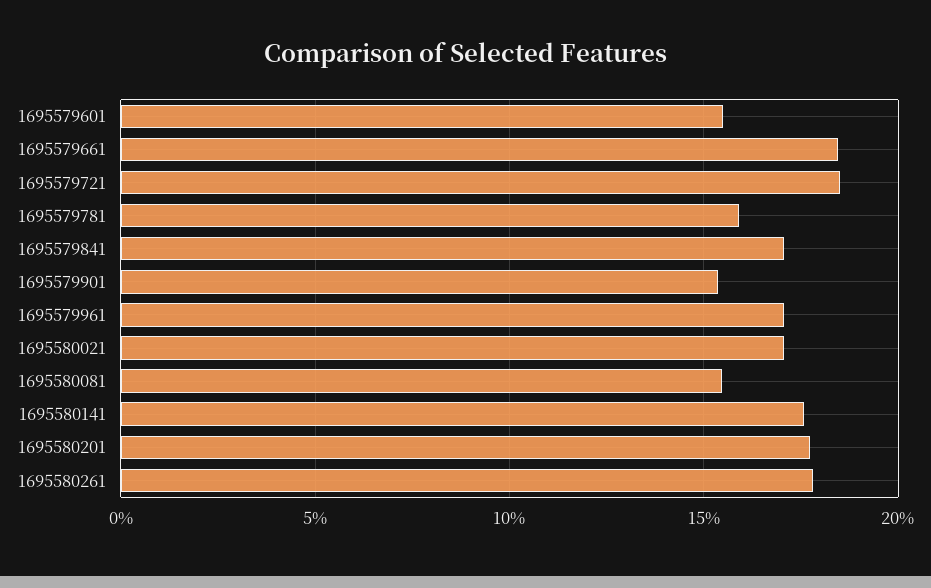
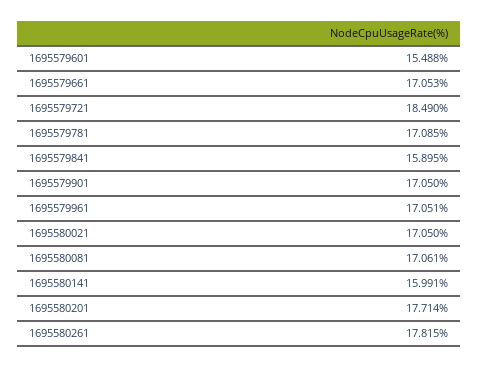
  {
    "1695579601": 15.488,
-   "1695579661": 18.5,
+   "1695579661": 17.053,
    "1695579721": 18.49,
-   "1695579781": 16,
+   "1695579781": 17.085,
-   "1695579841": 17,
+   "1695579841": 15.895,
-   "1695579901": 15.5,
+   "1695579901": 17.05,
    "1695579961": 17.051,
    "1695580021": 17.05,
-   "1695580081": 15.5,
+   "1695580081": 17.061,
-   "1695580141": 17.5,
+   "1695580141": 15.991,
    "1695580201": 17.714,
    "1695580261": 17.815
  }

